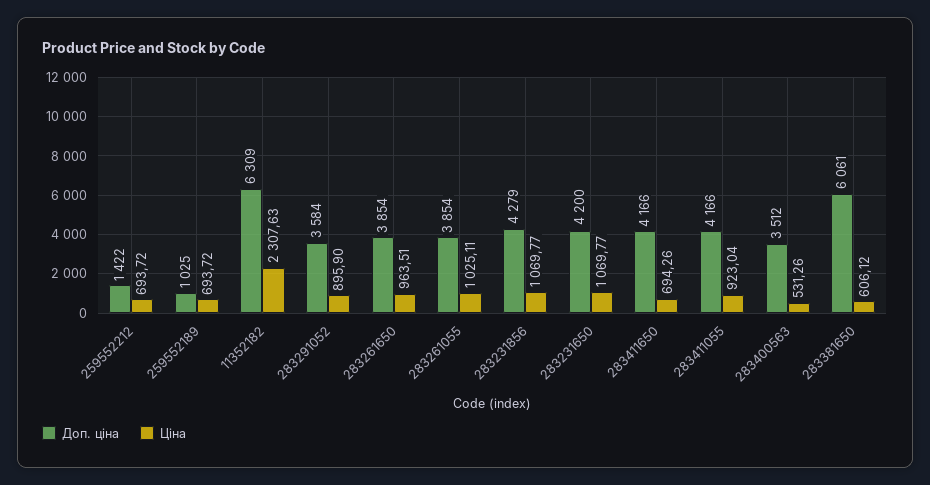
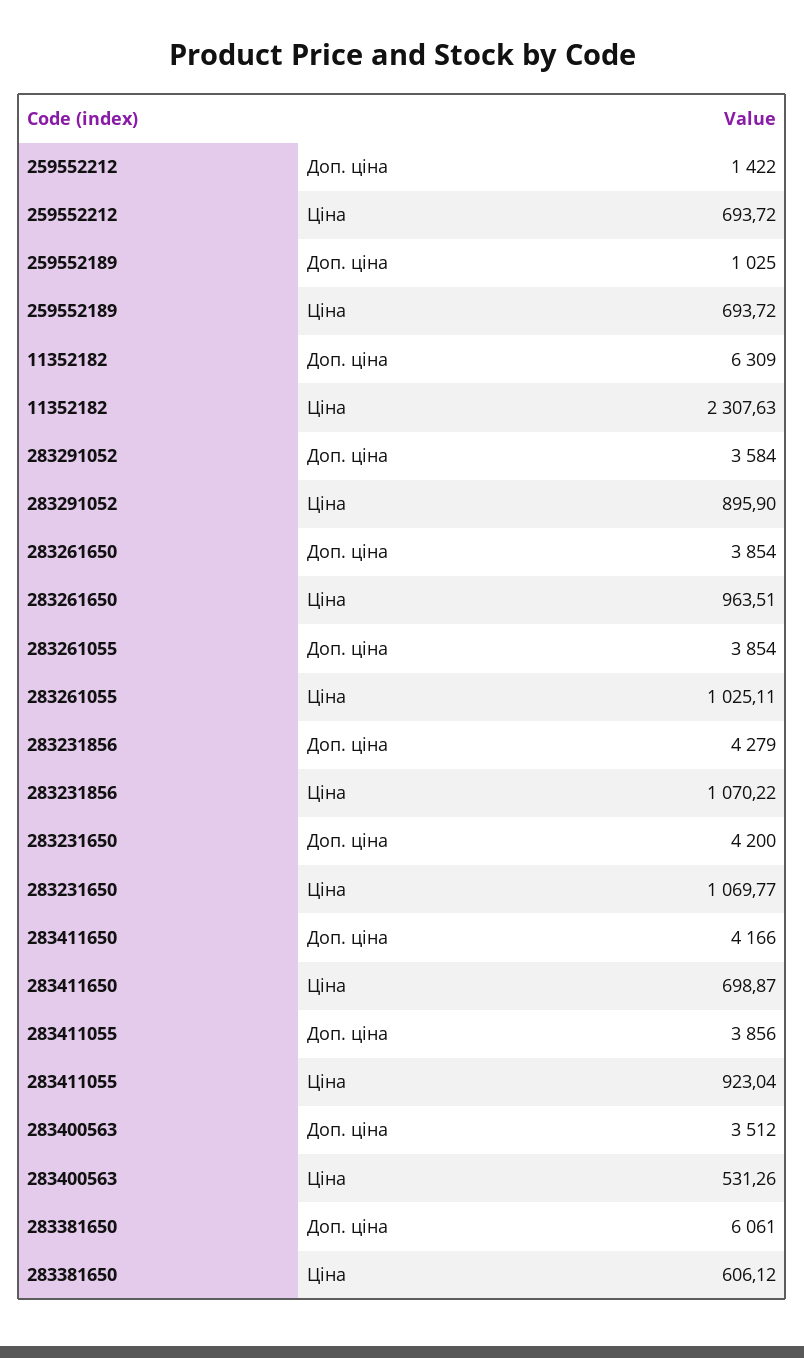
  {
    "Доп. ціна": {
      "259552212": 1422,
      "259552189": 1025,
      "11352182": 6309,
      "283291052": 3584,
      "283261650": 3854,
      "283261055": 3854,
      "283231856": 4279,
      "283231650": 4200,
      "283411650": 4166,
-     "283411055": 4166,
+     "283411055": 3856,
      "283400563": 3512,
      "283381650": 6061
    },
    "Ціна": {
      "259552212": 693.72,
      "259552189": 693.72,
      "11352182": 2307.63,
      "283291052": 895.9,
      "283261650": 963.51,
      "283261055": 1025.11,
-     "283231856": 1069.77,
+     "283231856": 1070.22,
      "283231650": 1069.77,
-     "283411650": 694.26,
+     "283411650": 698.87,
      "283411055": 923.04,
      "283400563": 531.26,
      "283381650": 606.12
    }
  }

